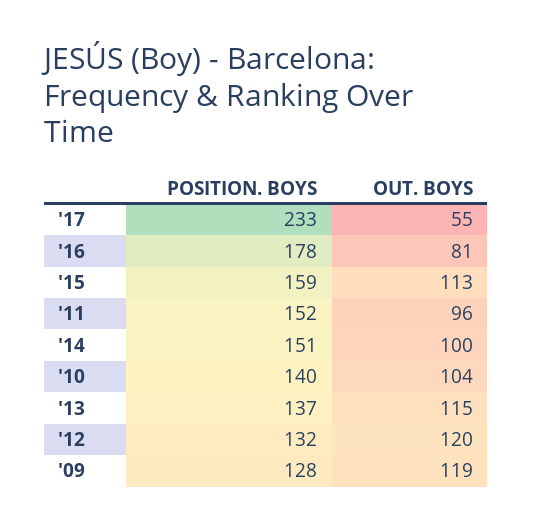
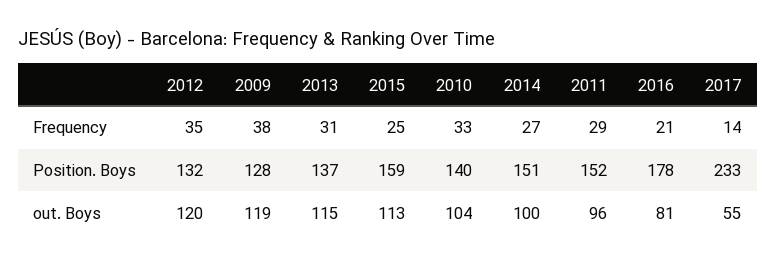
  {
    "POSITION. BOYS": {
      "'17": 233,
      "'16": 178,
      "'15": 159,
      "'11": 152,
      "'14": 151,
      "'10": 140,
      "'13": 137,
      "'12": 132,
      "'09": 128
    },
    "OUT. BOYS": {
      "'17": 55,
      "'16": 81,
      "'15": 113,
      "'11": 96,
      "'14": 100,
      "'10": 104,
      "'13": 115,
      "'12": 120,
      "'09": 119
-   }
+   },
+   "Frequency": {
+     "'12": 35,
+     "'09": 38,
+     "'13": 31,
+     "'15": 25,
+     "'10": 33,
+     "'14": 27,
+     "'11": 29,
+     "'16": 21,
+     "'17": 14
+   }
  }

